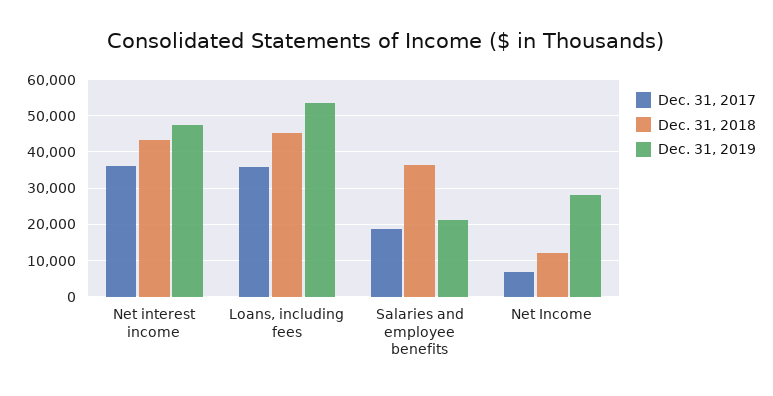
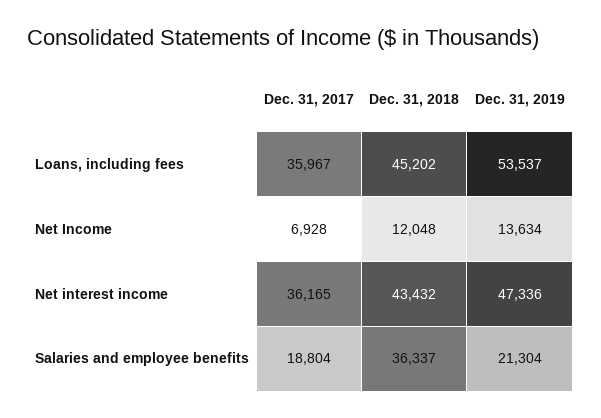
  {
    "Dec. 31, 2017": {
      "Net interest income": 36165,
      "Loans, including fees": 35967,
      "Salaries and employee benefits": 18804,
      "Net Income": 6928
    },
    "Dec. 31, 2018": {
      "Net interest income": 43432,
      "Loans, including fees": 45202,
      "Salaries and employee benefits": 36337,
      "Net Income": 12048
    },
    "Dec. 31, 2019": {
      "Net interest income": 47336,
      "Loans, including fees": 53537,
      "Salaries and employee benefits": 21304,
-     "Net Income": 28000
+     "Net Income": 13634
    }
  }

